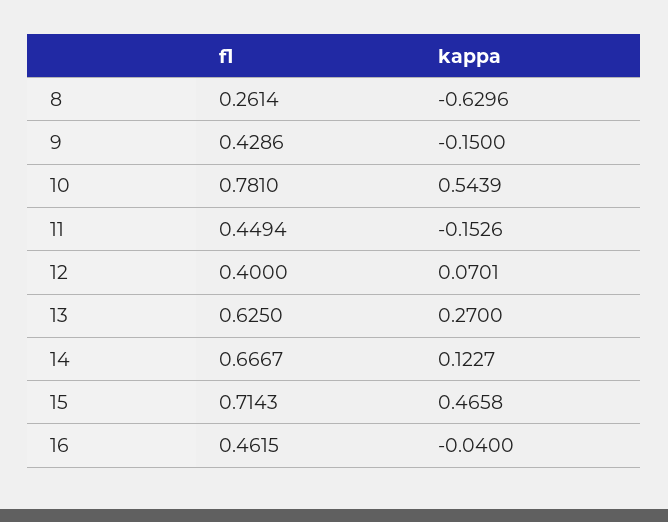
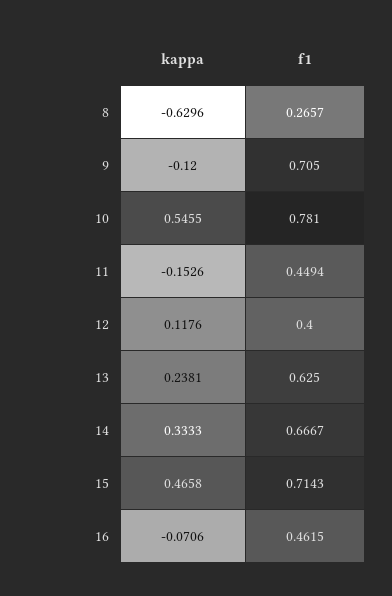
  {
    "f1": {
-     "8": 0.2614,
+     "8": 0.2657,
-     "9": 0.4286,
+     "9": 0.705,
      "10": 0.781,
      "11": 0.4494,
      "12": 0.4,
      "13": 0.625,
      "14": 0.6667,
      "15": 0.7143,
      "16": 0.4615
    },
    "kappa": {
      "8": -0.6296,
-     "9": -0.15,
+     "9": -0.12,
-     "10": 0.5439,
+     "10": 0.5455,
      "11": -0.1526,
-     "12": 0.0701,
+     "12": 0.1176,
-     "13": 0.27,
+     "13": 0.2381,
-     "14": 0.1227,
+     "14": 0.3333,
      "15": 0.4658,
-     "16": -0.04
+     "16": -0.0706
    }
  }

